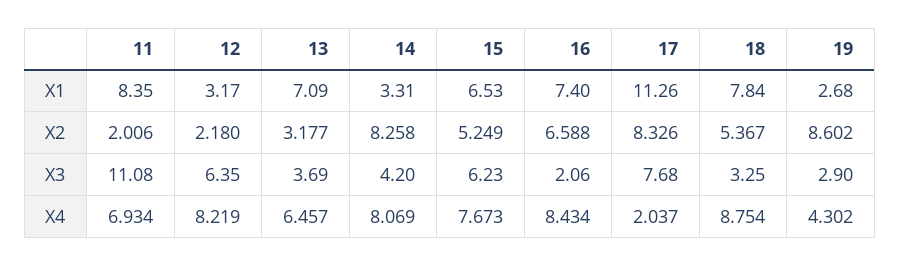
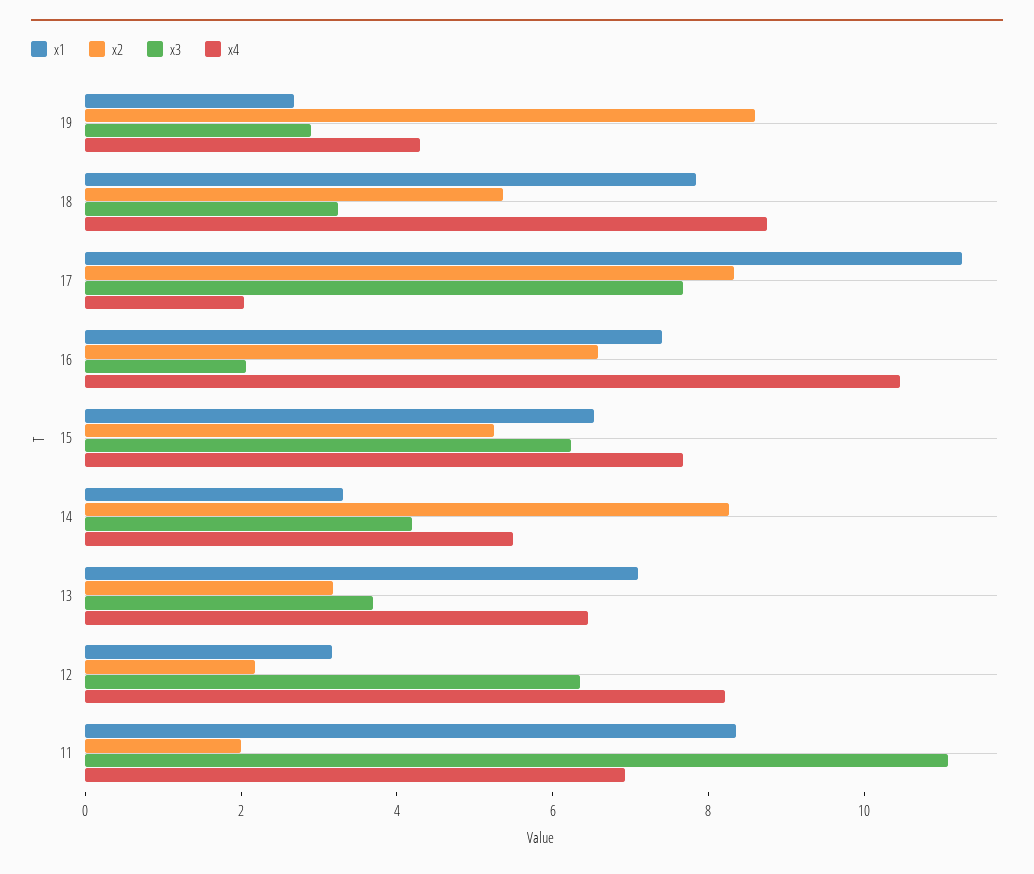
  {
    "X1": {
      "11": 8.35,
      "12": 3.17,
      "13": 7.09,
      "14": 3.31,
      "15": 6.53,
      "16": 7.4,
      "17": 11.26,
      "18": 7.84,
      "19": 2.68
    },
    "X2": {
      "11": 2.006,
      "12": 2.18,
      "13": 3.177,
      "14": 8.258,
      "15": 5.249,
      "16": 6.588,
      "17": 8.326,
      "18": 5.367,
      "19": 8.602
    },
    "X3": {
      "11": 11.08,
      "12": 6.35,
      "13": 3.69,
      "14": 4.2,
      "15": 6.23,
      "16": 2.06,
      "17": 7.68,
      "18": 3.25,
      "19": 2.9
    },
    "X4": {
      "11": 6.934,
      "12": 8.219,
      "13": 6.457,
-     "14": 8.069,
+     "14": 5.5,
      "15": 7.673,
-     "16": 8.434,
+     "16": 10.5,
      "17": 2.037,
      "18": 8.754,
      "19": 4.302
    }
  }

